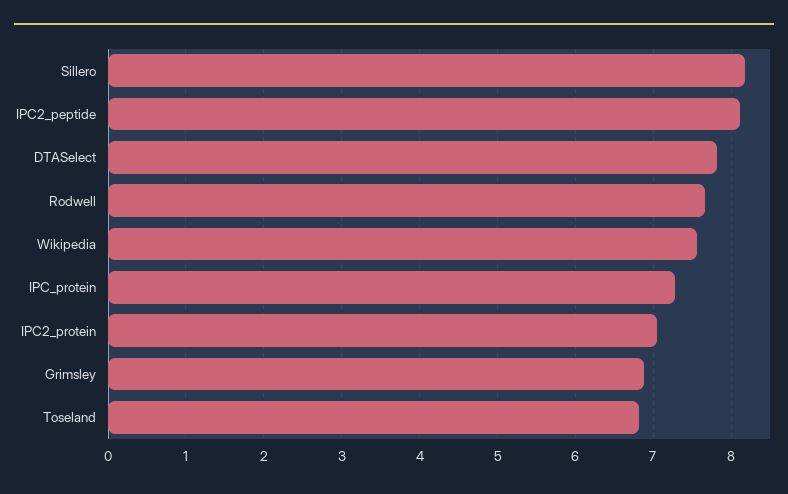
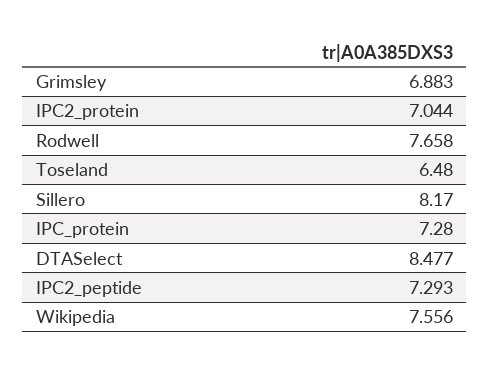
  {
    "Sillero": 8.17,
-   "IPC2_peptide": 8.1,
+   "IPC2_peptide": 7.293,
-   "DTASelect": 7.8,
+   "DTASelect": 8.477,
    "Rodwell": 7.658,
    "Wikipedia": 7.556,
    "IPC_protein": 7.28,
    "IPC2_protein": 7.044,
    "Grimsley": 6.883,
-   "Toseland": 6.8
+   "Toseland": 6.48
  }

